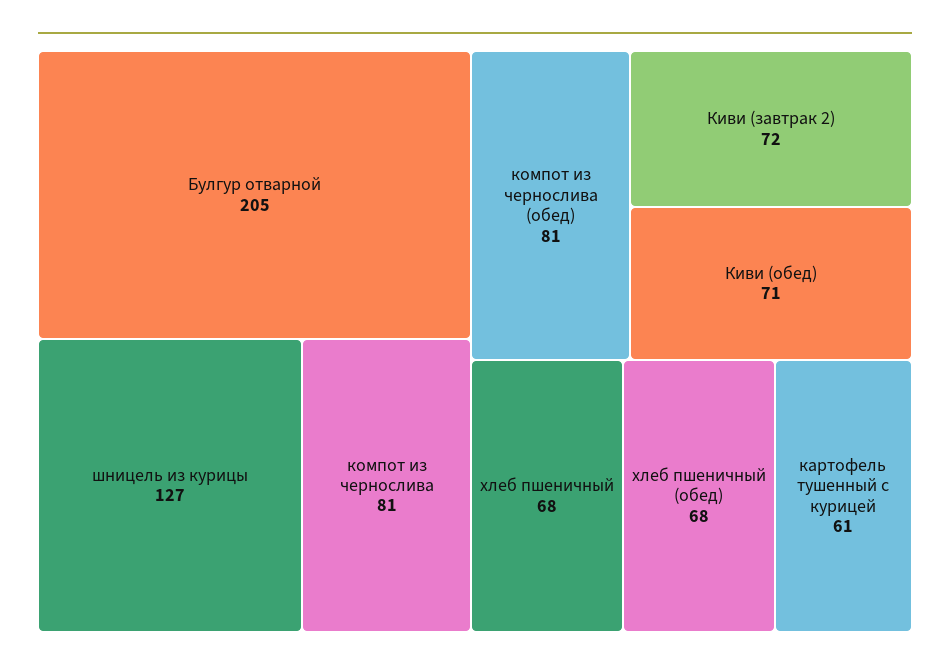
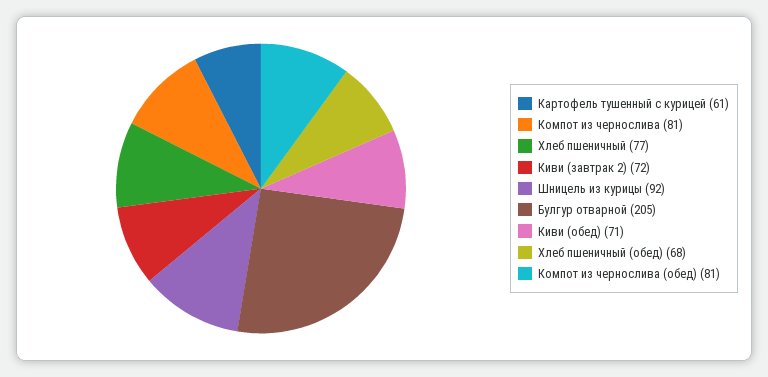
  {
    "Булгур отварной": 205,
-   "шницель из курицы": 127,
+   "шницель из курицы": 92,
    "компот из чернослива": 81,
    "компот из чернослива (обед)": 81,
    "Киви (завтрак 2)": 72,
    "Киви (обед)": 71,
-   "хлеб пшеничный": 68,
+   "хлеб пшеничный": 77,
    "хлеб пшеничный (обед)": 68,
    "картофель тушенный с курицей": 61
  }

